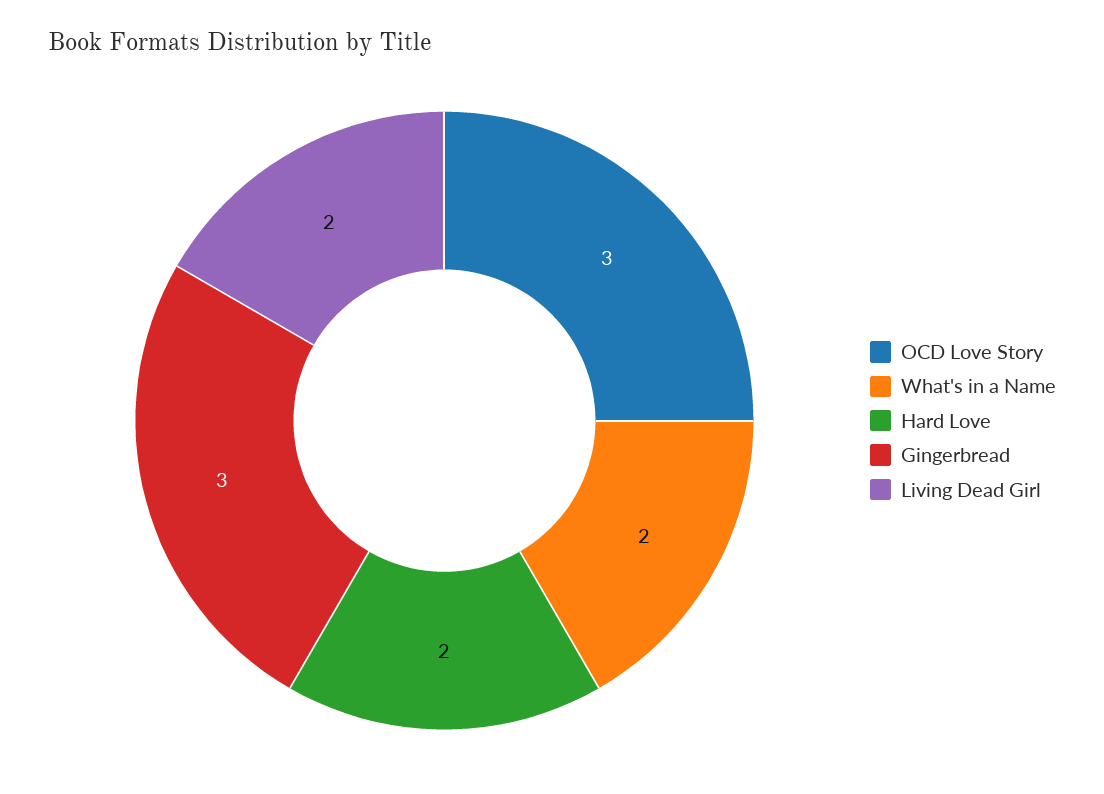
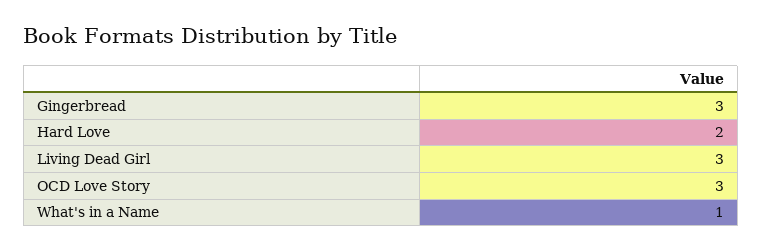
  {
    "OCD Love Story": 3,
-   "What's in a Name": 2,
+   "What's in a Name": 1,
    "Hard Love": 2,
    "Gingerbread": 3,
-   "Living Dead Girl": 2
+   "Living Dead Girl": 3
  }

